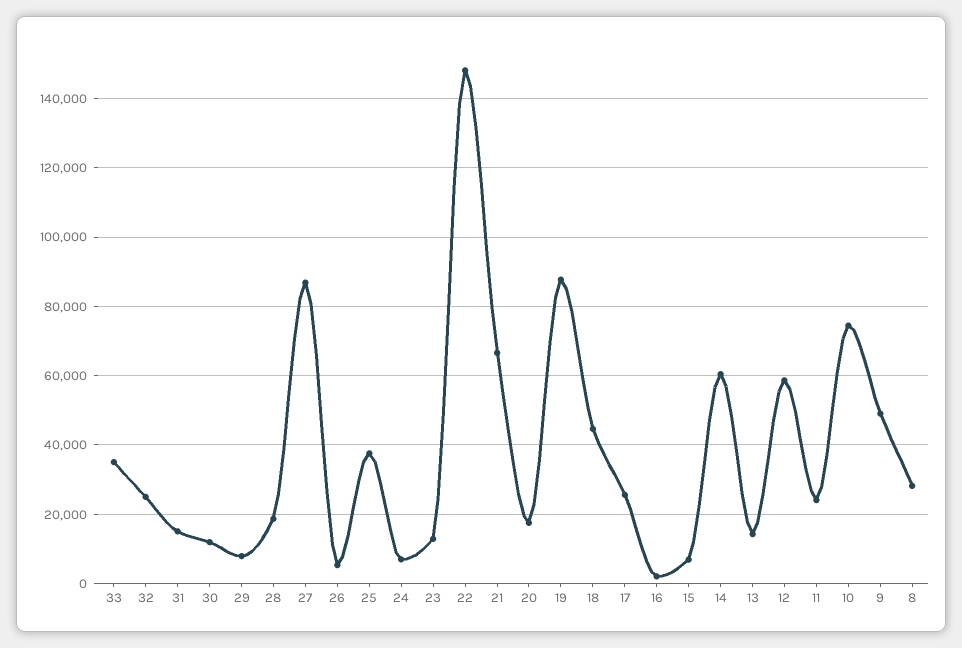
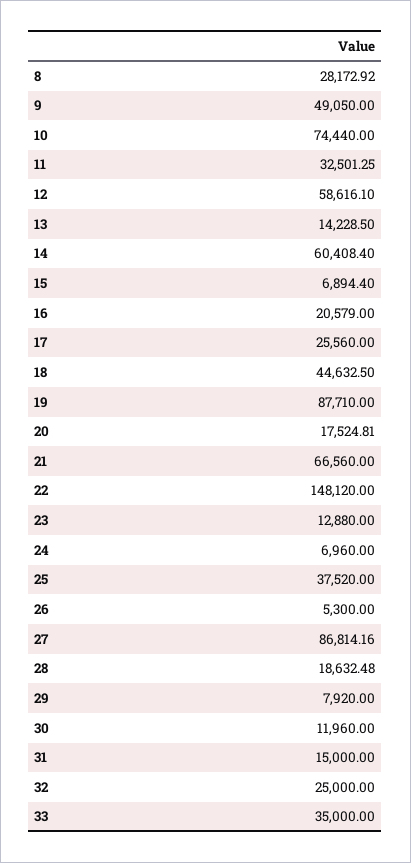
  {
    "33": 35000,
    "32": 25000,
    "31": 15000,
    "30": 11960,
    "29": 7920,
    "28": 18632.48,
    "27": 86814.16,
    "26": 5300,
    "25": 37520,
    "24": 6960,
    "23": 12880,
    "22": 148120,
    "21": 66560,
    "20": 17524.81,
    "19": 87710,
    "18": 44632.5,
    "17": 25560,
-   "16": 2000,
+   "16": 20579,
    "15": 6894.4,
    "14": 60408.4,
    "13": 14228.5,
    "12": 58616.1,
-   "11": 24000,
+   "11": 32501.25,
    "10": 74440,
    "9": 49050,
    "8": 28172.92
  }

